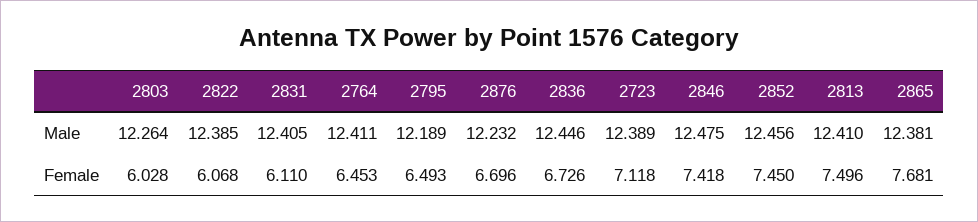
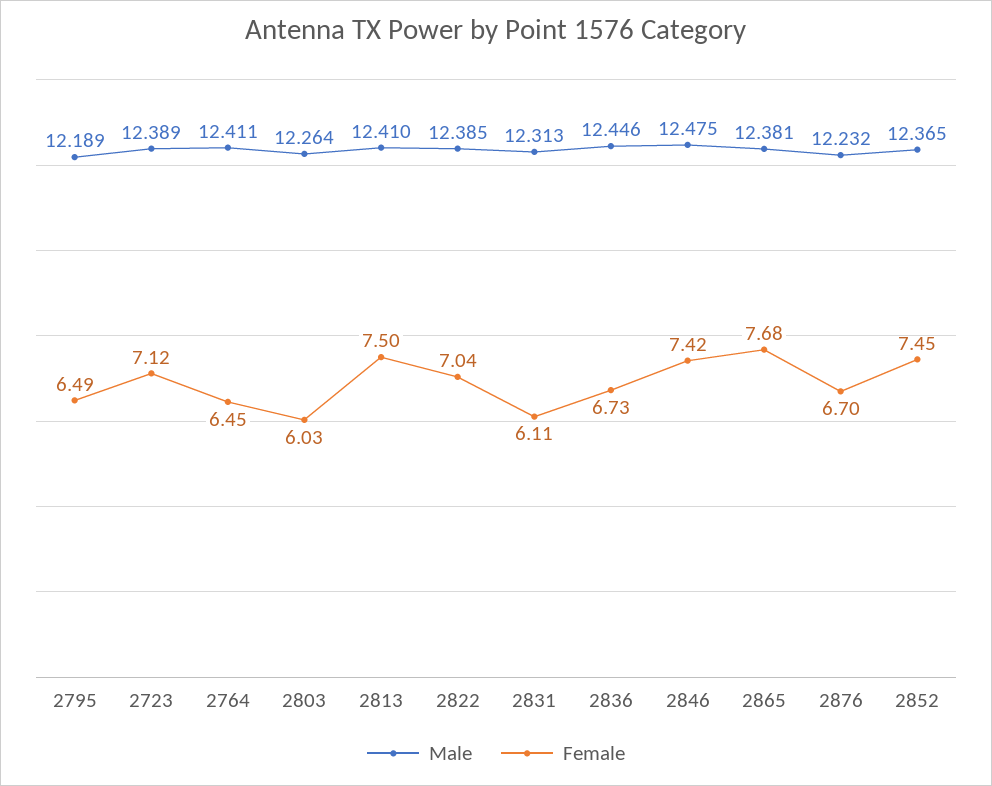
  {
    "Male": {
      "2803": 12.264,
      "2822": 12.385,
-     "2831": 12.405,
+     "2831": 12.313,
      "2764": 12.411,
      "2795": 12.189,
      "2876": 12.232,
      "2836": 12.446,
      "2723": 12.389,
      "2846": 12.475,
-     "2852": 12.456,
+     "2852": 12.365,
      "2813": 12.41,
      "2865": 12.381
    },
    "Female": {
      "2803": 6.028,
-     "2822": 6.068,
+     "2822": 7.04,
      "2831": 6.11,
      "2764": 6.453,
      "2795": 6.493,
      "2876": 6.696,
      "2836": 6.726,
      "2723": 7.118,
      "2846": 7.418,
      "2852": 7.45,
      "2813": 7.496,
      "2865": 7.681
    }
  }

